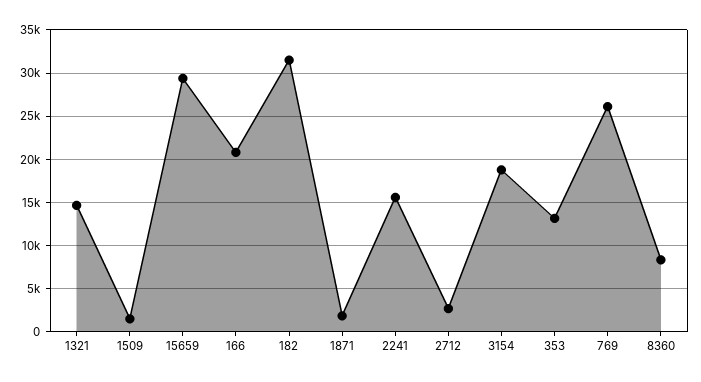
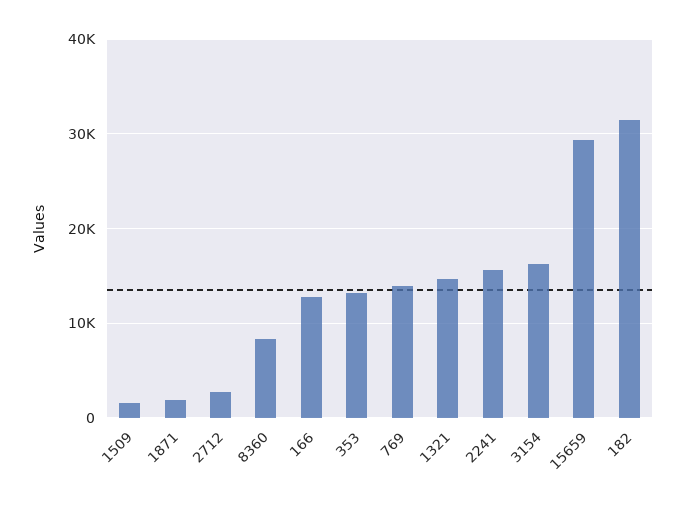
  {
    "1321": 15000,
    "1509": 2000,
    "15659": 29000,
-   "166": 21000,
+   "166": 13000,
    "182": 31000,
    "1871": 2000,
    "2241": 16000,
    "2712": 3000,
-   "3154": 19000,
+   "3154": 16000,
    "353": 13000,
-   "769": 26000,
+   "769": 14000,
    "8360": 8000
  }

